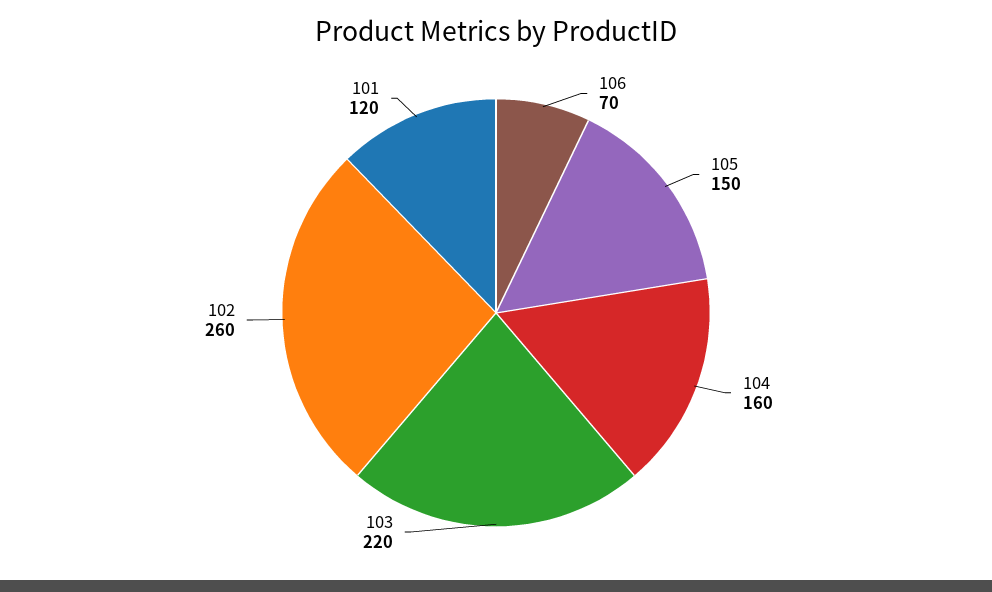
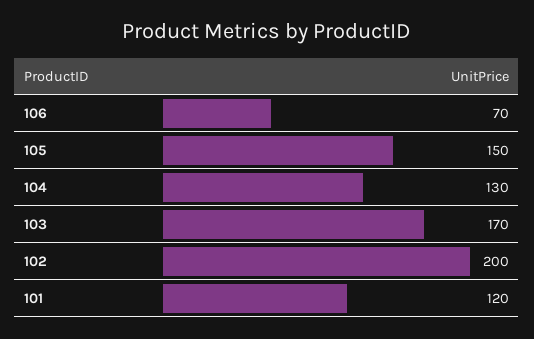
  {
    "106": 70,
    "105": 150,
-   "104": 160,
+   "104": 130,
-   "103": 220,
+   "103": 170,
-   "102": 260,
+   "102": 200,
    "101": 120
  }

